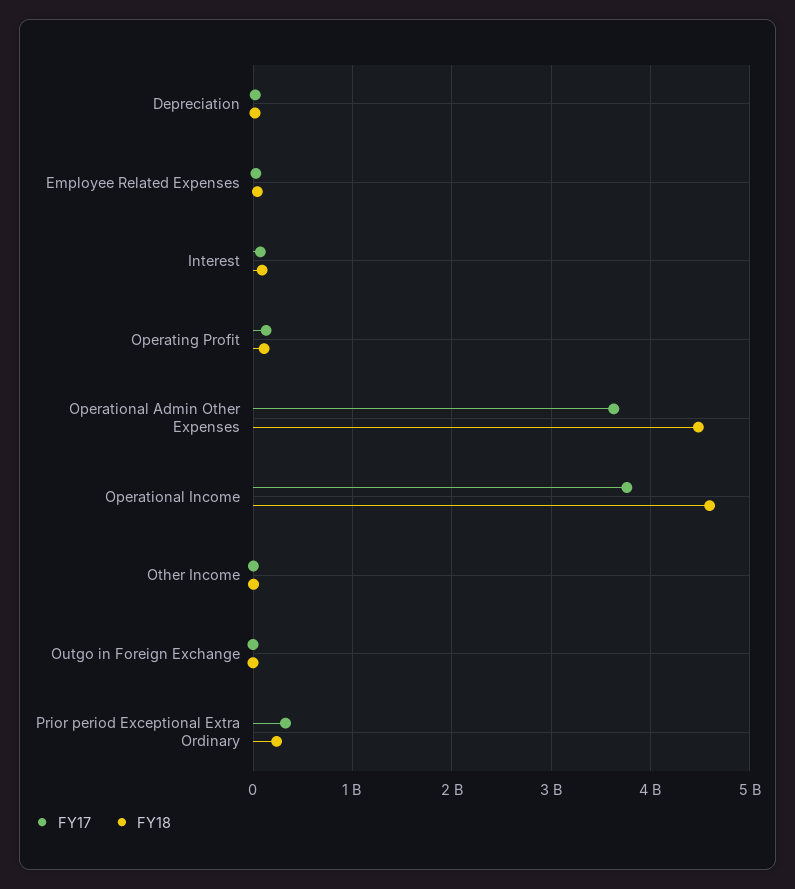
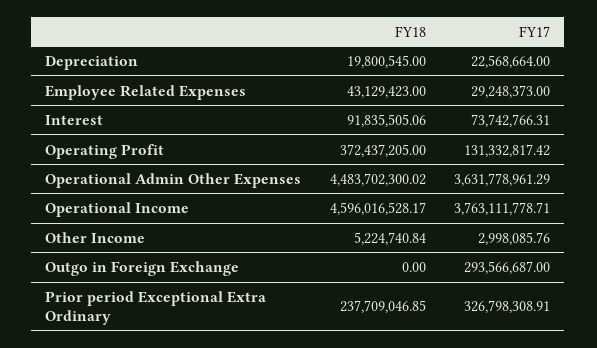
  {
    "FY17": {
      "Depreciation": 22568664,
      "Employee Related Expenses": 29248373,
      "Interest": 73742766.31,
      "Operating Profit": 131332817.42,
      "Operational Admin Other Expenses": 3631778961.29,
      "Operational Income": 3763111778.71,
      "Other Income": 2998085.76,
-     "Outgo in Foreign Exchange": 0,
+     "Outgo in Foreign Exchange": 293566687,
      "Prior period Exceptional Extra Ordinary": 326798308.91
    },
    "FY18": {
      "Depreciation": 19800545,
      "Employee Related Expenses": 43129423,
      "Interest": 91835505.06,
-     "Operating Profit": 100000000,
+     "Operating Profit": 372437205,
      "Operational Admin Other Expenses": 4483702300.02,
      "Operational Income": 4596016528.17,
      "Other Income": 5224740.84,
      "Outgo in Foreign Exchange": 0,
      "Prior period Exceptional Extra Ordinary": 237709046.85
    }
  }

